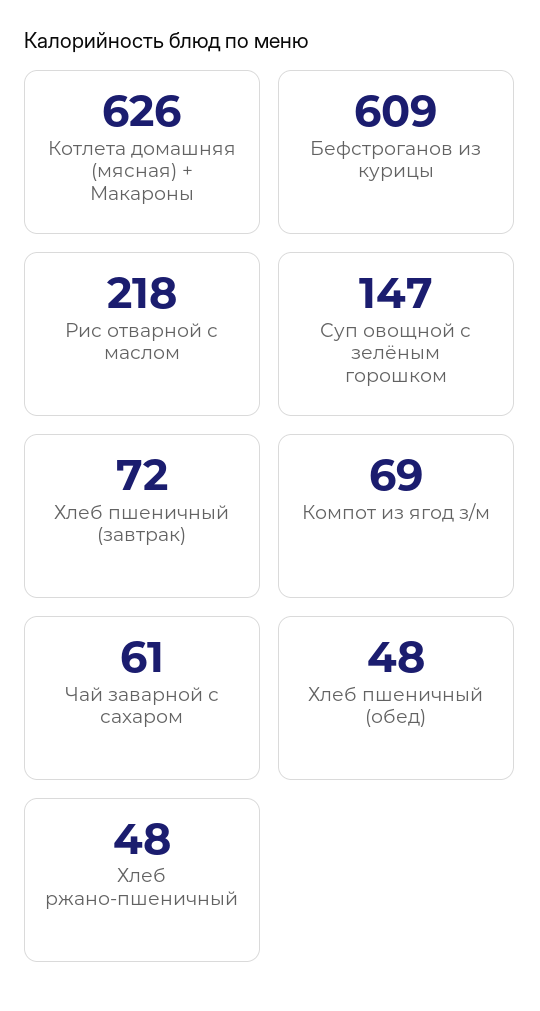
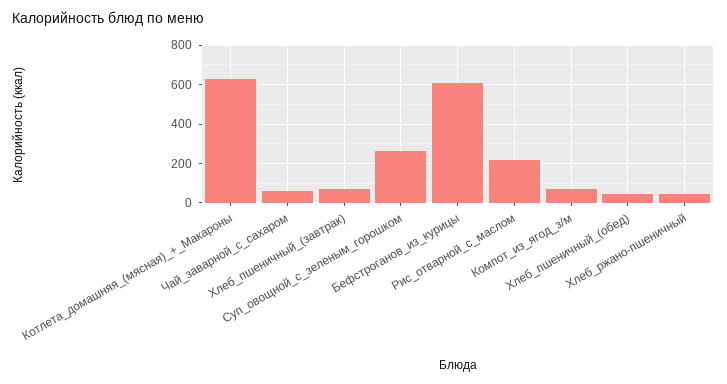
  {
    "Котлета домашняя (мясная) + Макароны": 626,
    "Бефстроганов из курицы": 609,
    "Рис отварной с маслом": 218,
-   "Суп овощной с зелёным горошком": 147,
+   "Суп овощной с зелёным горошком": 250,
    "Хлеб пшеничный (завтрак)": 72,
    "Компот из ягод з/м": 69,
    "Чай заварной с сахаром": 61,
    "Хлеб пшеничный (обед)": 48,
    "Хлеб ржано-пшеничный": 48
  }

